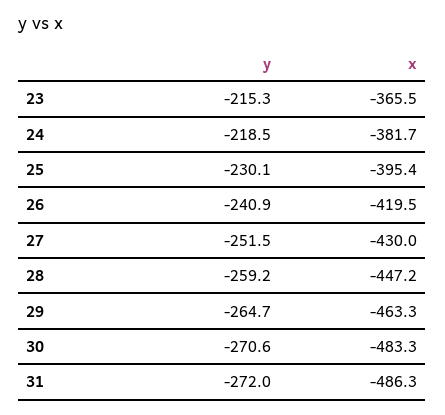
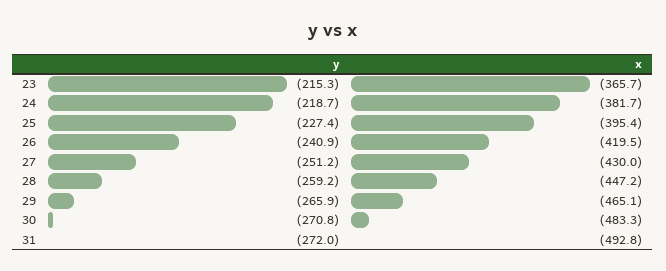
  {
    "y": {
      "23": -215.3,
-     "24": -218.5,
+     "24": -218.7,
-     "25": -230.1,
+     "25": -227.4,
      "26": -240.9,
-     "27": -251.5,
+     "27": -251.2,
      "28": -259.2,
-     "29": -264.7,
+     "29": -265.9,
-     "30": -270.6,
+     "30": -270.8,
      "31": -272
    },
    "x": {
-     "23": -365.5,
+     "23": -365.7,
      "24": -381.7,
      "25": -395.4,
      "26": -419.5,
      "27": -430,
      "28": -447.2,
-     "29": -463.3,
+     "29": -465.1,
      "30": -483.3,
-     "31": -486.3
+     "31": -492.8
    }
  }

